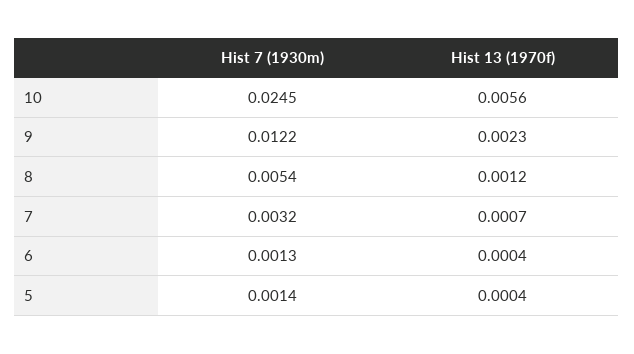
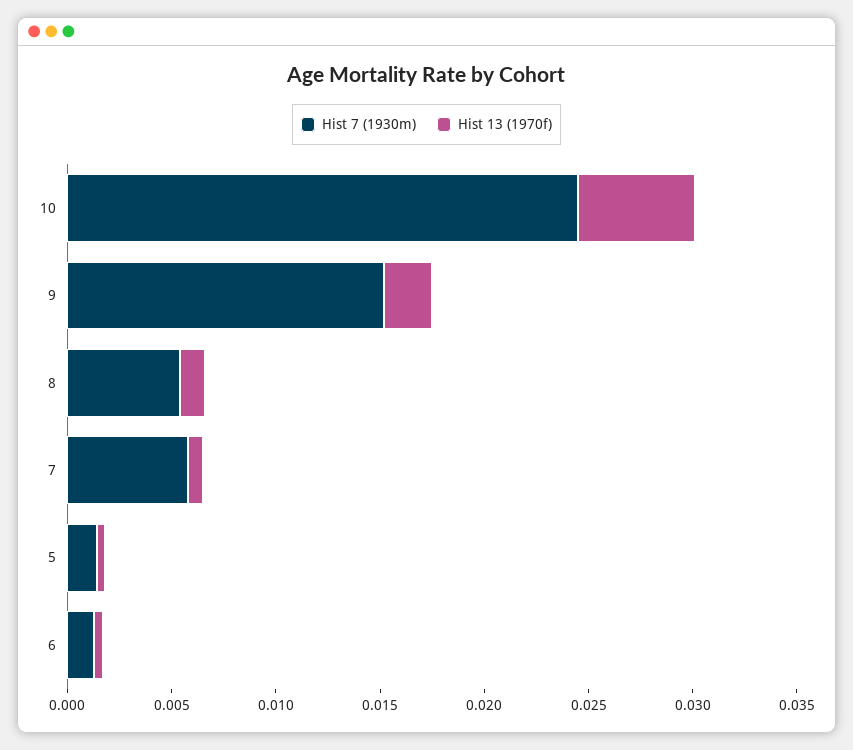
  {
    "Hist 7 (1930m)": {
      "10": 0.0245,
-     "9": 0.0122,
+     "9": 0.015,
      "8": 0.0054,
-     "7": 0.0032,
+     "7": 0.006,
      "6": 0.0013,
      "5": 0.0014
    },
    "Hist 13 (1970f)": {
      "10": 0.0056,
      "9": 0.0023,
      "8": 0.0012,
      "7": 0.0007,
      "6": 0.0004,
      "5": 0.0004
    }
  }

